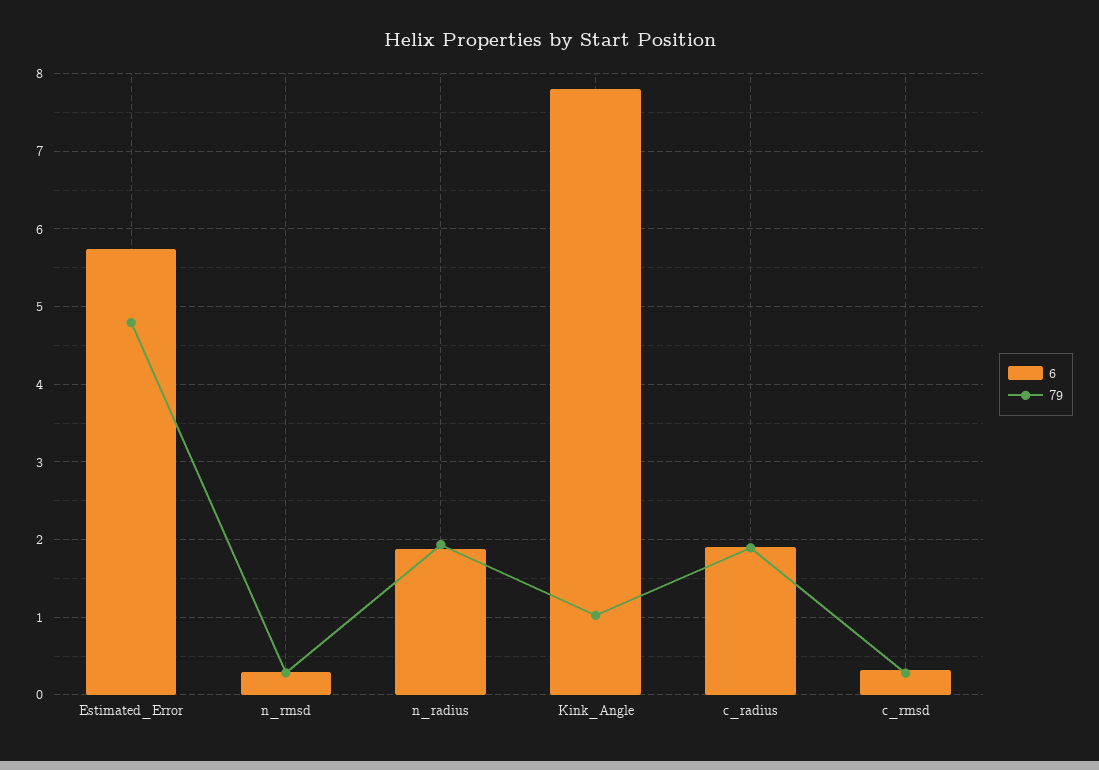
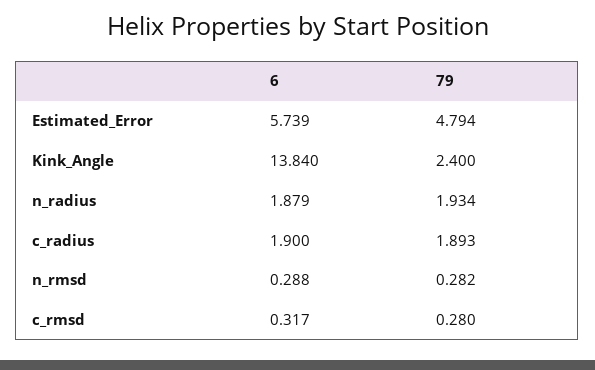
  {
    "6": {
      "Estimated_Error": 5.739,
      "n_rmsd": 0.288,
      "n_radius": 1.879,
-     "Kink_Angle": 7.8,
+     "Kink_Angle": 13.84,
      "c_radius": 1.9,
      "c_rmsd": 0.317
    },
    "79": {
      "Estimated_Error": 4.794,
      "n_rmsd": 0.282,
      "n_radius": 1.934,
-     "Kink_Angle": 1,
+     "Kink_Angle": 2.4,
      "c_radius": 1.893,
      "c_rmsd": 0.28
    }
  }

